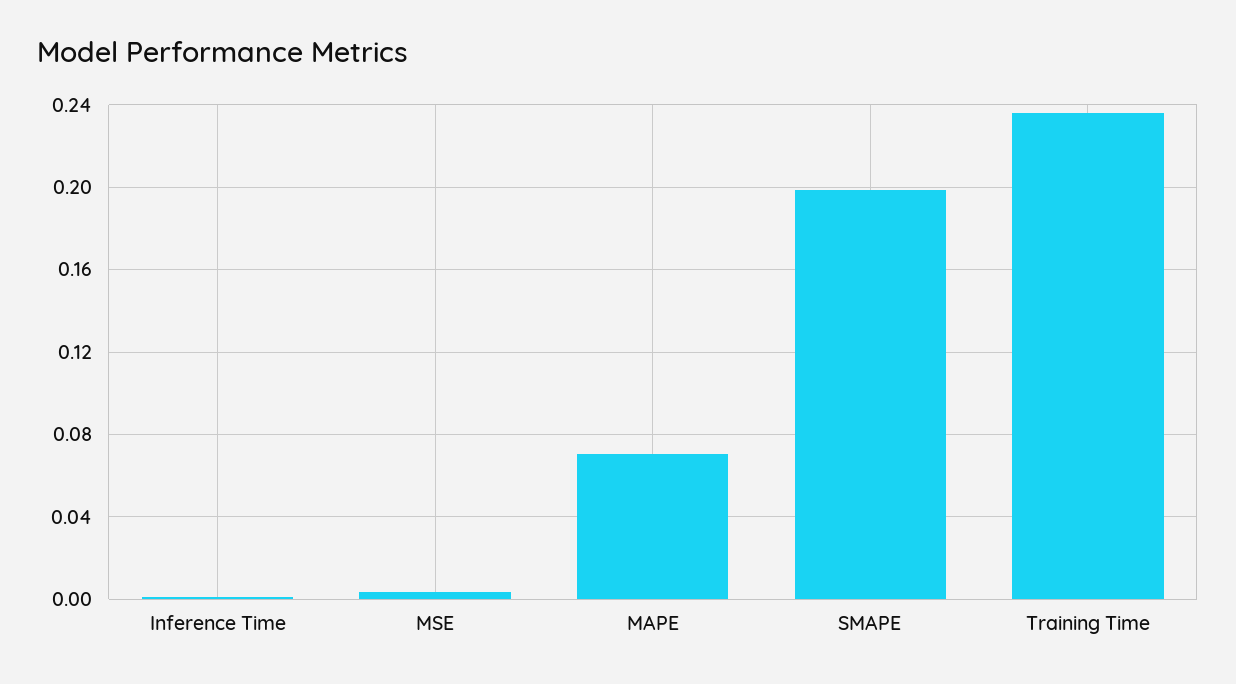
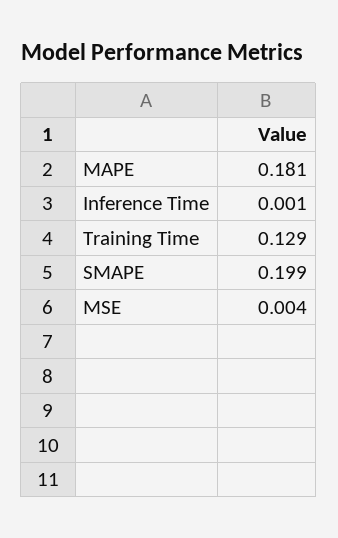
  {
    "Inference Time": 0.001,
    "MSE": 0.004,
-   "MAPE": 0.07,
+   "MAPE": 0.181,
    "SMAPE": 0.199,
-   "Training Time": 0.235
+   "Training Time": 0.129
  }

